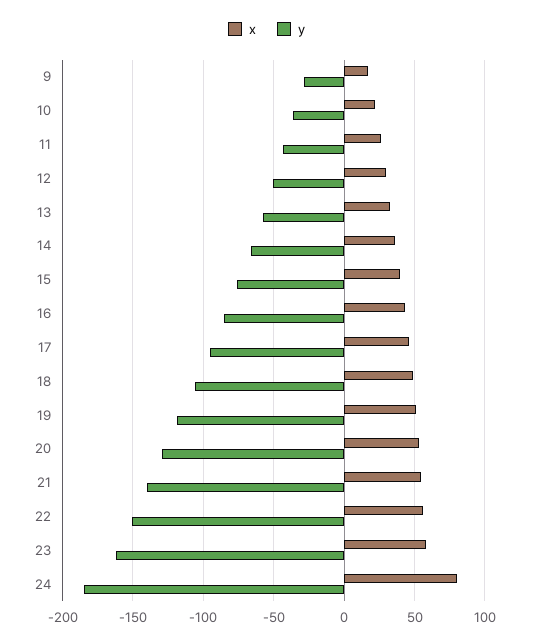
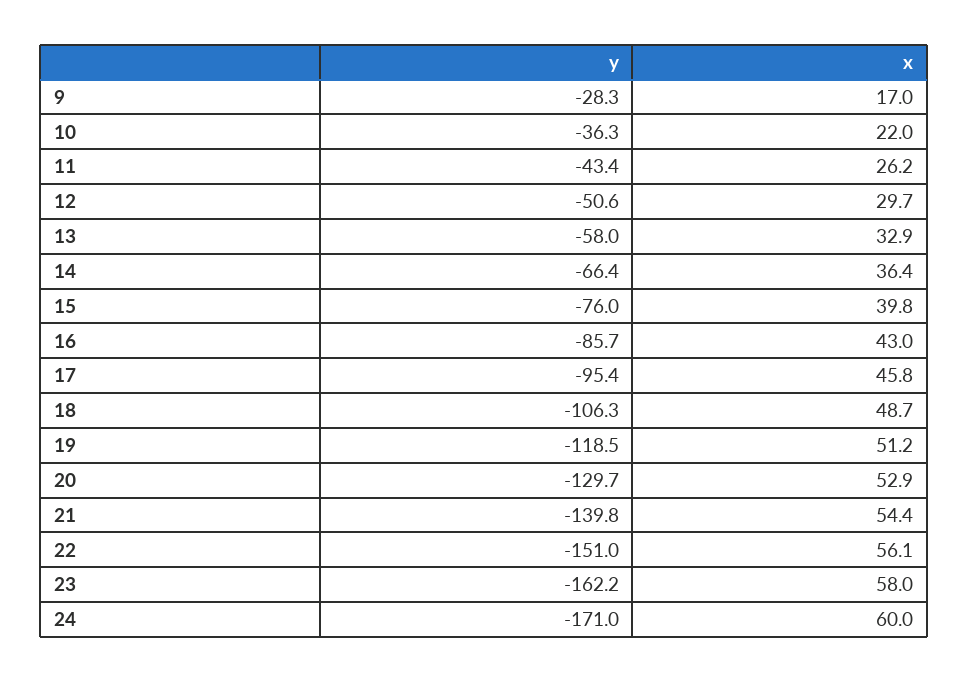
  {
    "x": {
      "9": 17,
      "10": 22,
      "11": 26.2,
      "12": 29.7,
      "13": 32.9,
      "14": 36.4,
      "15": 39.8,
      "16": 43,
      "17": 45.8,
      "18": 48.7,
      "19": 51.2,
      "20": 52.9,
      "21": 54.4,
      "22": 56.1,
      "23": 58,
-     "24": 80
+     "24": 60
    },
    "y": {
      "9": -28.3,
      "10": -36.3,
      "11": -43.4,
      "12": -50.6,
      "13": -58,
      "14": -66.4,
      "15": -76,
      "16": -85.7,
      "17": -95.4,
      "18": -106.3,
      "19": -118.5,
      "20": -129.7,
      "21": -139.8,
      "22": -151,
      "23": -162.2,
-     "24": -185
+     "24": -171
    }
  }

